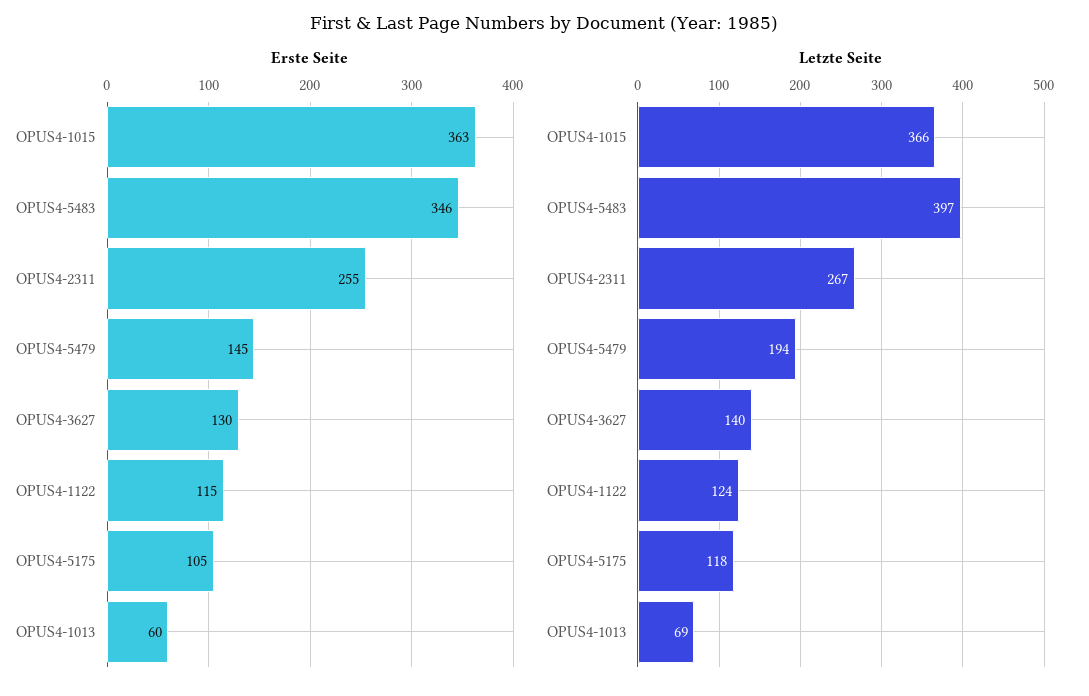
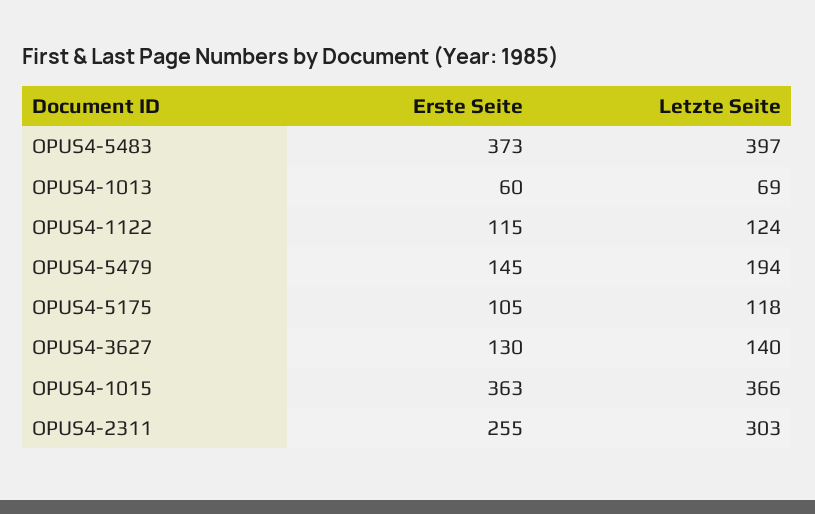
  {
    "Erste Seite": {
      "OPUS4-1015": 363,
-     "OPUS4-5483": 346,
+     "OPUS4-5483": 373,
      "OPUS4-2311": 255,
      "OPUS4-5479": 145,
      "OPUS4-3627": 130,
      "OPUS4-1122": 115,
      "OPUS4-5175": 105,
      "OPUS4-1013": 60
    },
    "Letzte Seite": {
      "OPUS4-1015": 366,
      "OPUS4-5483": 397,
-     "OPUS4-2311": 267,
+     "OPUS4-2311": 303,
      "OPUS4-5479": 194,
      "OPUS4-3627": 140,
      "OPUS4-1122": 124,
      "OPUS4-5175": 118,
      "OPUS4-1013": 69
    }
  }

